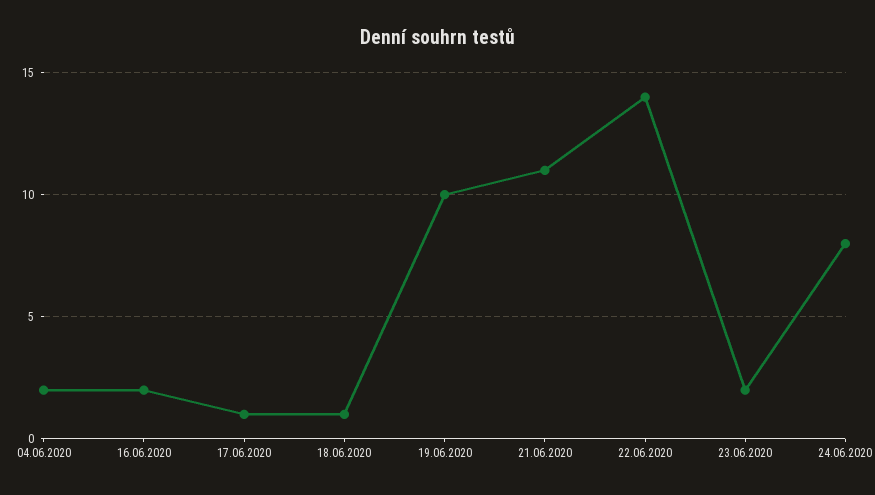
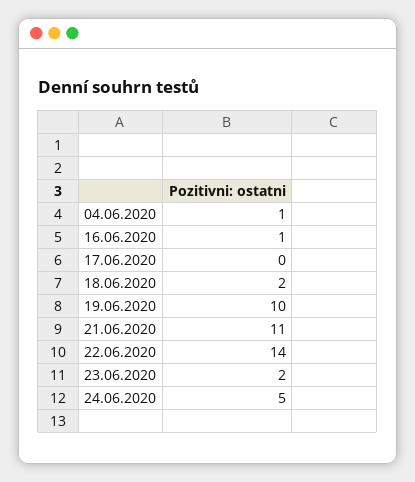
  {
-   "04.06.2020": 2,
+   "04.06.2020": 1,
-   "16.06.2020": 2,
+   "16.06.2020": 1,
-   "17.06.2020": 1,
+   "17.06.2020": 0,
-   "18.06.2020": 1,
+   "18.06.2020": 2,
    "19.06.2020": 10,
    "21.06.2020": 11,
    "22.06.2020": 14,
    "23.06.2020": 2,
-   "24.06.2020": 8
+   "24.06.2020": 5
  }

